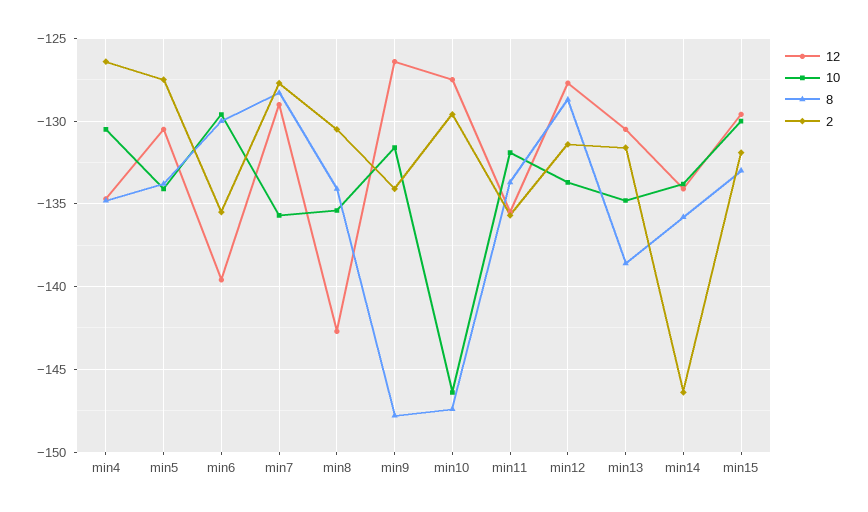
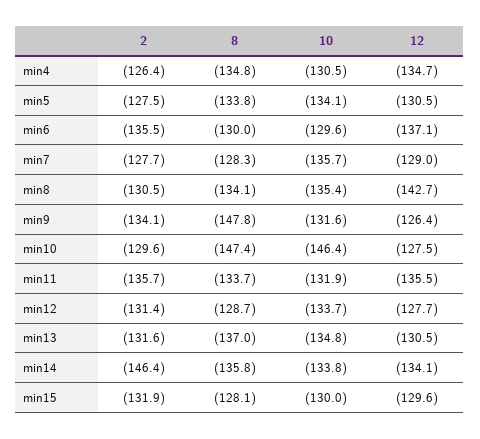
  {
    "12": {
      "min4": -134.7,
      "min5": -130.5,
-     "min6": -139.5,
+     "min6": -137.1,
      "min7": -129,
      "min8": -142.7,
      "min9": -126.4,
      "min10": -127.5,
      "min11": -135.5,
      "min12": -127.7,
      "min13": -130.5,
      "min14": -134.1,
      "min15": -129.6
    },
    "10": {
      "min4": -130.5,
      "min5": -134.1,
      "min6": -129.6,
      "min7": -135.7,
      "min8": -135.4,
      "min9": -131.6,
      "min10": -146.4,
      "min11": -131.9,
      "min12": -133.7,
      "min13": -134.8,
      "min14": -133.8,
      "min15": -130
    },
    "8": {
      "min4": -134.8,
      "min5": -133.8,
      "min6": -130,
      "min7": -128.3,
      "min8": -134.1,
      "min9": -147.8,
      "min10": -147.4,
      "min11": -133.7,
      "min12": -128.7,
-     "min13": -138.5,
+     "min13": -137,
      "min14": -135.8,
-     "min15": -133
+     "min15": -128.1
    },
    "2": {
      "min4": -126.4,
      "min5": -127.5,
      "min6": -135.5,
      "min7": -127.7,
      "min8": -130.5,
      "min9": -134.1,
      "min10": -129.6,
      "min11": -135.7,
      "min12": -131.4,
      "min13": -131.6,
      "min14": -146.4,
      "min15": -131.9
    }
  }

